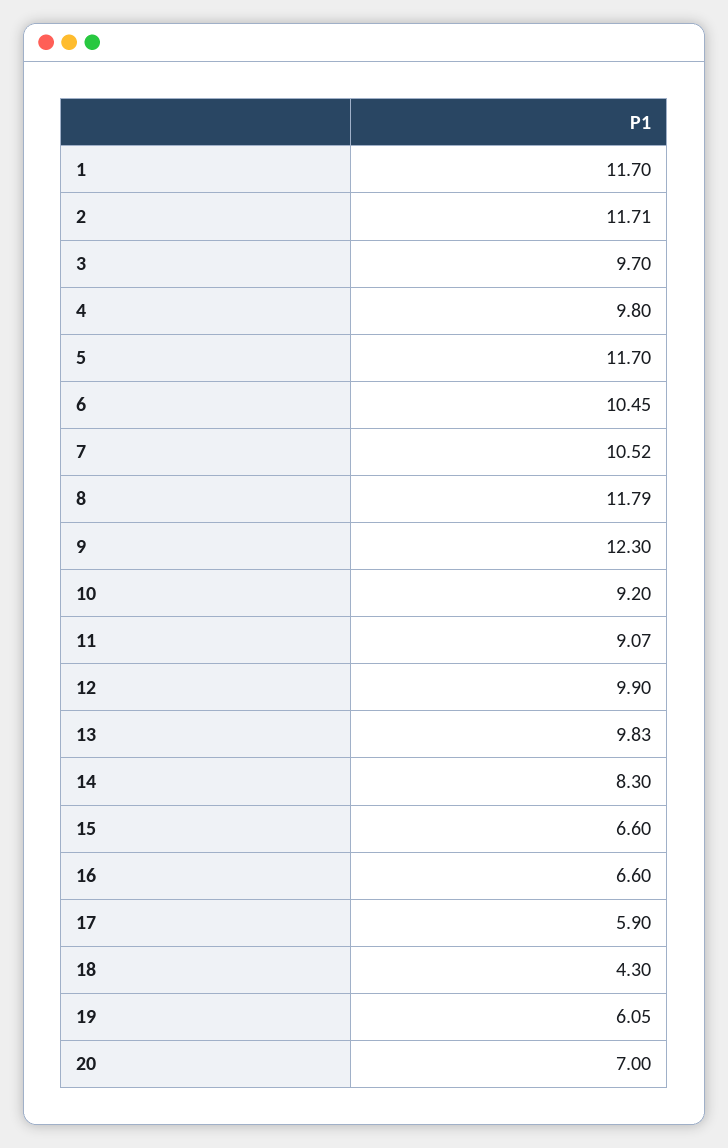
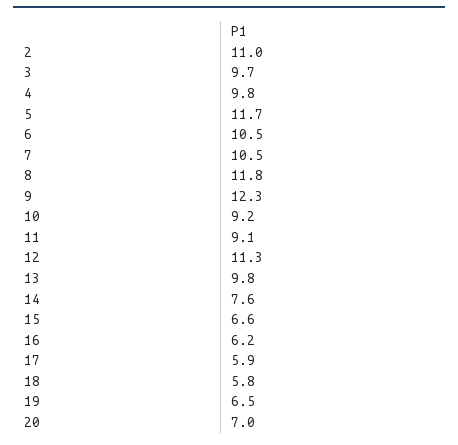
  {
-   "1": 11.7,
-   "2": 11.71,
+   "2": 11,
    "3": 9.7,
    "4": 9.8,
    "5": 11.7,
    "6": 10.45,
    "7": 10.52,
    "8": 11.79,
    "9": 12.3,
    "10": 9.2,
    "11": 9.07,
-   "12": 9.9,
+   "12": 11.3,
    "13": 9.83,
-   "14": 8.3,
+   "14": 7.6,
    "15": 6.6,
-   "16": 6.6,
+   "16": 6.2,
    "17": 5.9,
-   "18": 4.3,
+   "18": 5.8,
-   "19": 6.05,
+   "19": 6.5,
    "20": 7
  }

